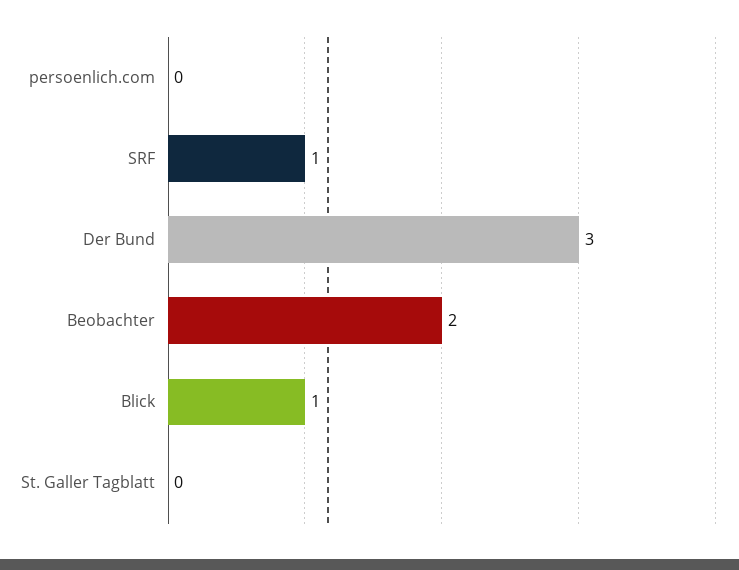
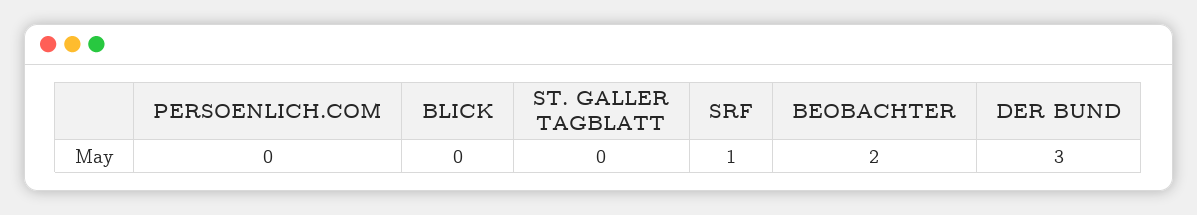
  {
    "persoenlich.com": 0,
    "SRF": 1,
    "Der Bund": 3,
    "Beobachter": 2,
-   "Blick": 1,
+   "Blick": 0,
    "St. Galler Tagblatt": 0
  }

